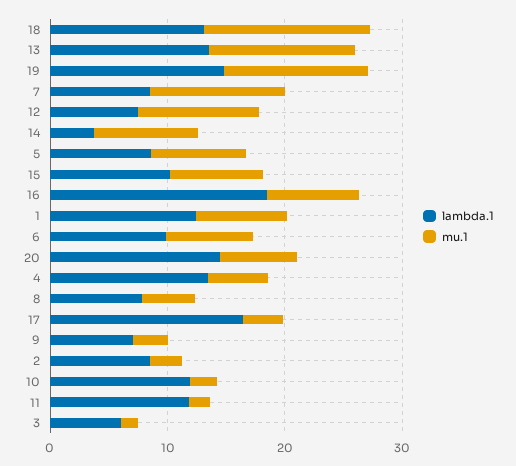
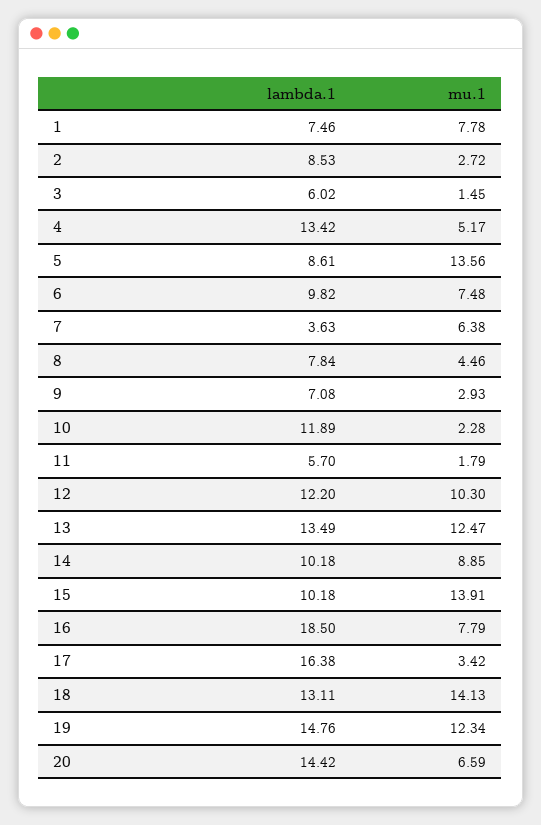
  {
    "lambda.1": {
      "18": 13.11,
      "13": 13.49,
      "19": 14.76,
-     "7": 8,
+     "7": 3.63,
-     "12": 8,
+     "12": 12.2,
-     "14": 4,
+     "14": 10.18,
      "5": 8.61,
      "15": 10.18,
      "16": 18.5,
-     "1": 12,
+     "1": 7.46,
      "6": 9.82,
      "20": 14.42,
      "4": 13.42,
      "8": 7.84,
      "17": 16.38,
      "9": 7.08,
      "2": 8.53,
      "10": 11.89,
-     "11": 12,
+     "11": 5.7,
      "3": 6.02
    },
    "mu.1": {
      "18": 14.13,
      "13": 12.47,
      "19": 12.34,
-     "7": 12,
+     "7": 6.38,
      "12": 10.3,
      "14": 8.85,
-     "5": 8,
+     "5": 13.56,
-     "15": 8,
+     "15": 13.91,
      "16": 7.79,
      "1": 7.78,
      "6": 7.48,
      "20": 6.59,
      "4": 5.17,
      "8": 4.46,
      "17": 3.42,
      "9": 2.93,
      "2": 2.72,
      "10": 2.28,
      "11": 1.79,
      "3": 1.45
    }
  }

